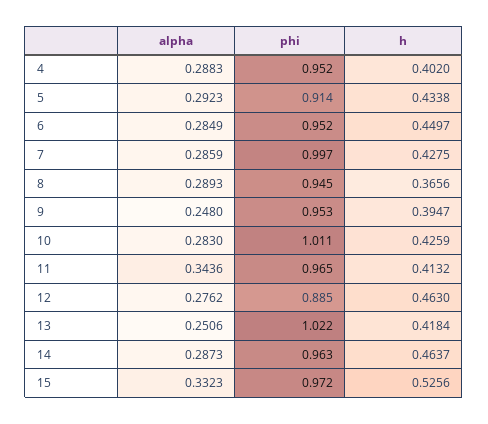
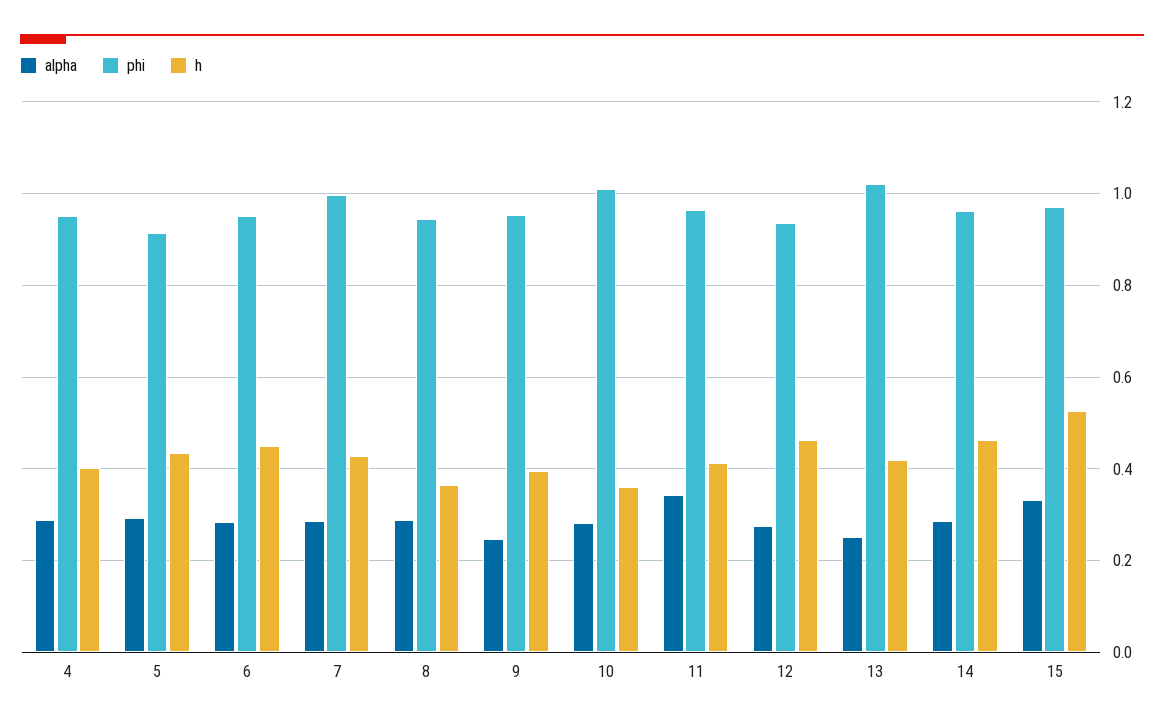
  {
    "alpha": {
      "4": 0.2883,
      "5": 0.2923,
      "6": 0.2849,
      "7": 0.2859,
      "8": 0.2893,
      "9": 0.248,
      "10": 0.283,
      "11": 0.3436,
      "12": 0.2762,
      "13": 0.2506,
      "14": 0.2873,
      "15": 0.3323
    },
    "phi": {
      "4": 0.952,
      "5": 0.914,
      "6": 0.952,
      "7": 0.997,
      "8": 0.945,
      "9": 0.953,
      "10": 1.011,
      "11": 0.965,
-     "12": 0.885,
+     "12": 0.94,
      "13": 1.022,
      "14": 0.963,
      "15": 0.972
    },
    "h": {
      "4": 0.402,
      "5": 0.4338,
      "6": 0.4497,
      "7": 0.4275,
      "8": 0.3656,
      "9": 0.3947,
-     "10": 0.4259,
+     "10": 0.36,
      "11": 0.4132,
      "12": 0.463,
      "13": 0.4184,
      "14": 0.4637,
      "15": 0.5256
    }
  }

